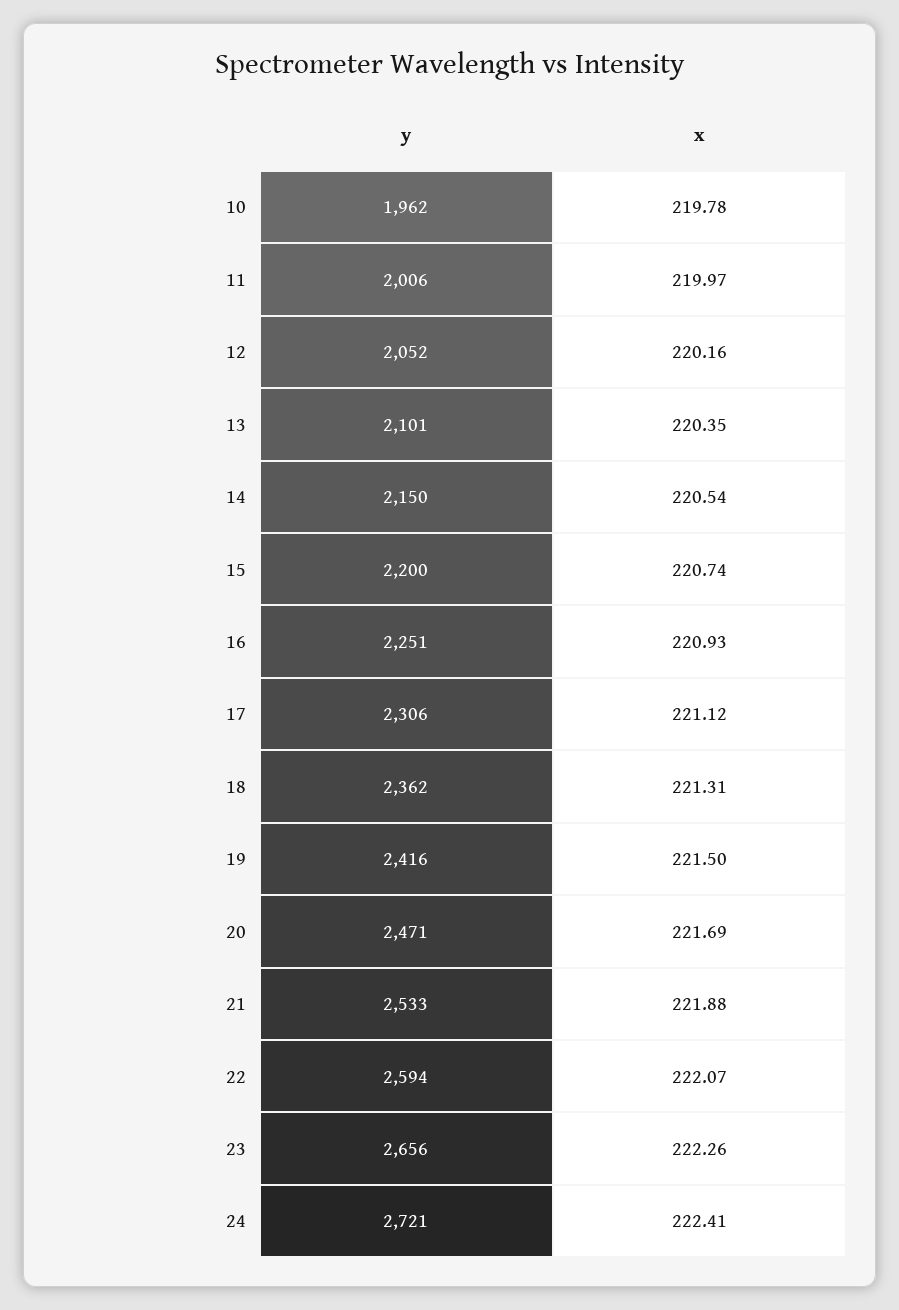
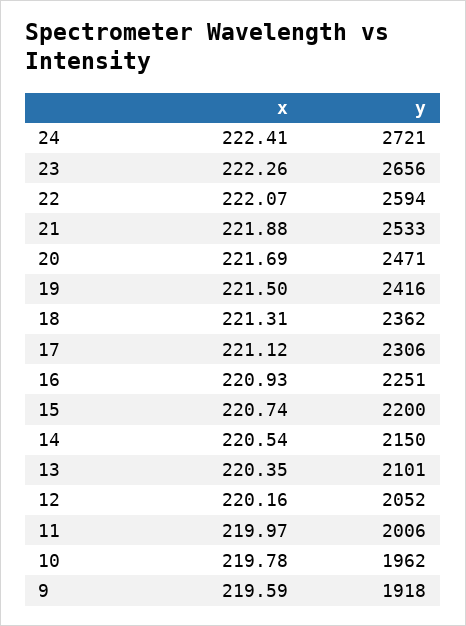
  {
    "y": {
      "10": 1962,
      "11": 2006,
      "12": 2052,
      "13": 2101,
      "14": 2150,
      "15": 2200,
      "16": 2251,
      "17": 2306,
      "18": 2362,
      "19": 2416,
      "20": 2471,
      "21": 2533,
      "22": 2594,
      "23": 2656,
-     "24": 2721
+     "24": 2721,
+     "9": 1918
    },
    "x": {
      "10": 219.78,
      "11": 219.97,
      "12": 220.16,
      "13": 220.35,
      "14": 220.54,
      "15": 220.74,
      "16": 220.93,
      "17": 221.12,
      "18": 221.31,
      "19": 221.5,
      "20": 221.69,
      "21": 221.88,
      "22": 222.07,
      "23": 222.26,
-     "24": 222.41
+     "24": 222.41,
+     "9": 219.59
    }
  }

